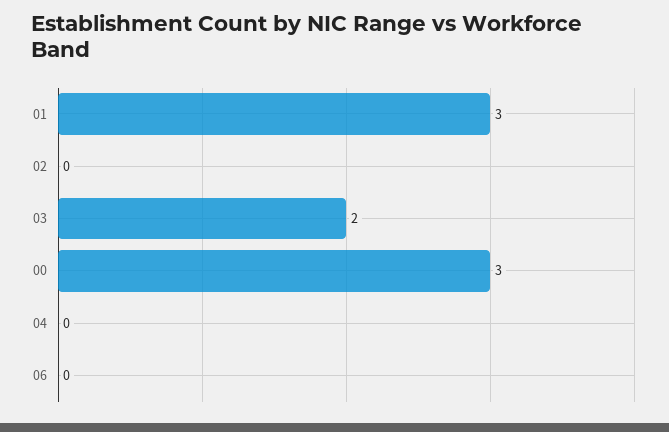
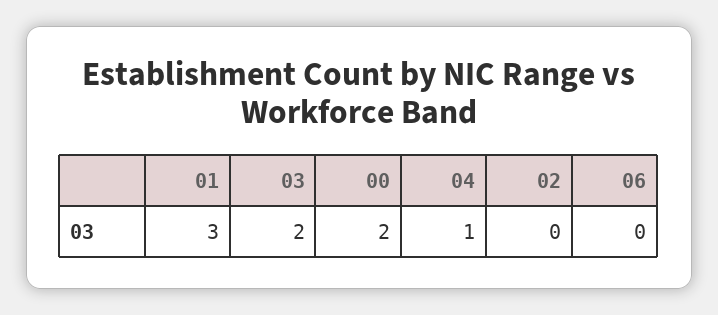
  {
    "01": 3,
    "02": 0,
    "03": 2,
-   "00": 3,
+   "00": 2,
-   "04": 0,
+   "04": 1,
    "06": 0
  }

